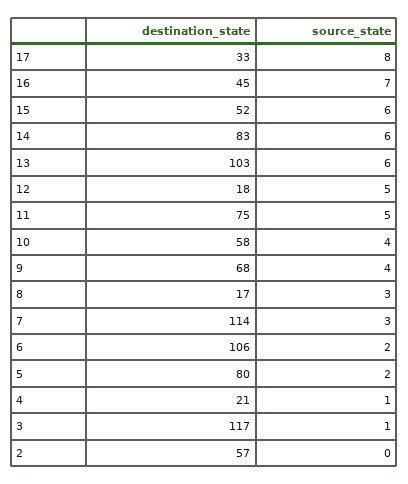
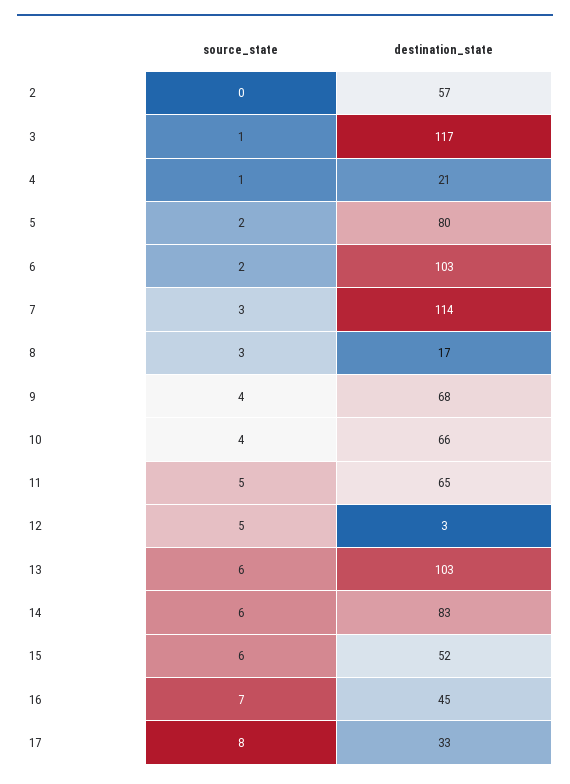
  {
    "destination_state": {
      "17": 33,
      "16": 45,
      "15": 52,
      "14": 83,
      "13": 103,
-     "12": 18,
+     "12": 3,
-     "11": 75,
+     "11": 65,
-     "10": 58,
+     "10": 66,
      "9": 68,
      "8": 17,
      "7": 114,
-     "6": 106,
+     "6": 103,
      "5": 80,
      "4": 21,
      "3": 117,
      "2": 57
    },
    "source_state": {
      "17": 8,
      "16": 7,
      "15": 6,
      "14": 6,
      "13": 6,
      "12": 5,
      "11": 5,
      "10": 4,
      "9": 4,
      "8": 3,
      "7": 3,
      "6": 2,
      "5": 2,
      "4": 1,
      "3": 1,
      "2": 0
    }
  }

